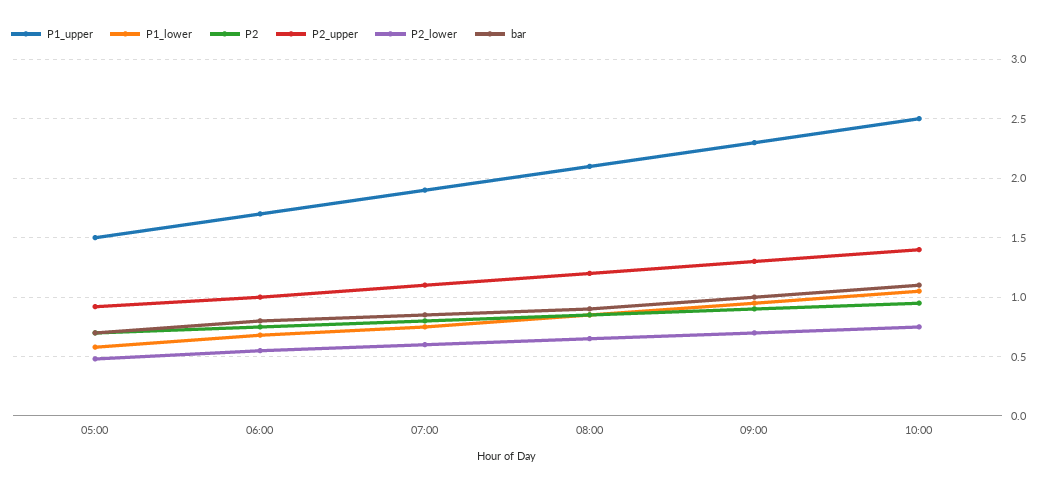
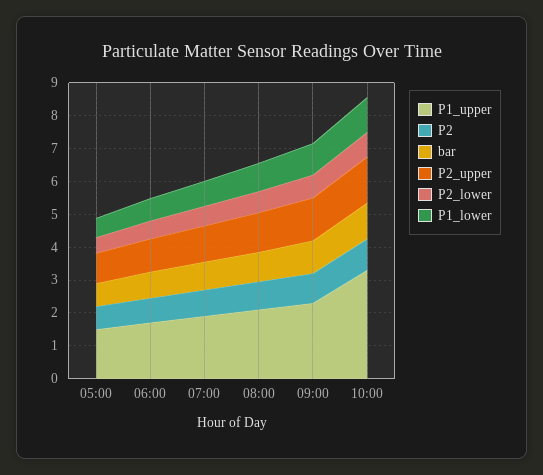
  {
    "P1_upper": {
      "05:00": 1.5,
      "06:00": 1.7,
      "07:00": 1.9,
      "08:00": 2.1,
      "09:00": 2.3,
-     "10:00": 2.5
+     "10:00": 3.25
    },
    "P1_lower": {
      "05:00": 0.6,
      "06:00": 0.7,
      "07:00": 0.8,
      "08:00": 0.9,
      "09:00": 1,
      "10:00": 1.1
    },
    "P2": {
      "05:00": 0.7,
      "06:00": 0.8,
      "07:00": 0.8,
      "08:00": 0.9,
      "09:00": 0.9,
      "10:00": 1
    },
    "P2_upper": {
      "05:00": 0.9,
      "06:00": 1,
      "07:00": 1.1,
      "08:00": 1.2,
      "09:00": 1.3,
      "10:00": 1.4
    },
    "P2_lower": {
      "05:00": 0.5,
      "06:00": 0.6,
      "07:00": 0.6,
      "08:00": 0.7,
      "09:00": 0.7,
      "10:00": 0.8
    },
    "bar": {
      "05:00": 0.7,
      "06:00": 0.8,
      "07:00": 0.9,
      "08:00": 0.9,
      "09:00": 1,
      "10:00": 1.1
    }
  }

